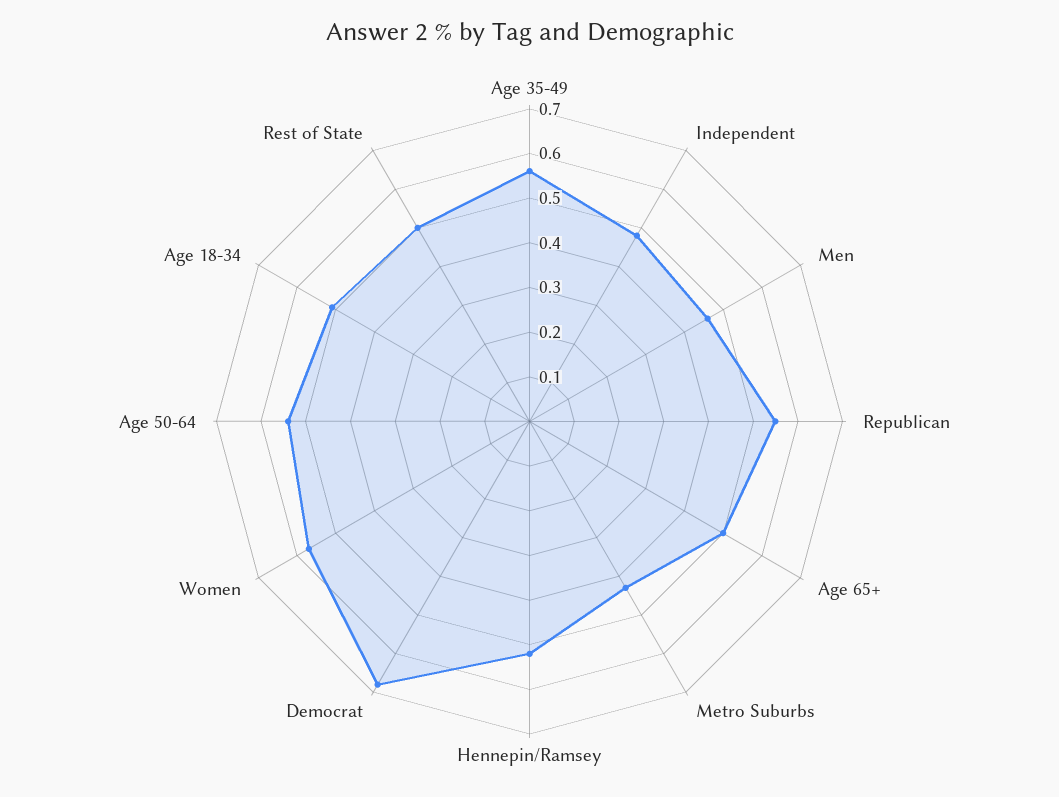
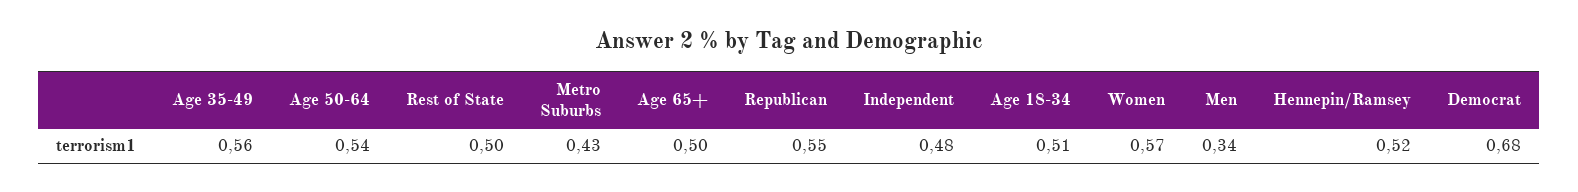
  {
    "Age 35-49": 0.56,
    "Independent": 0.48,
-   "Men": 0.45,
+   "Men": 0.34,
    "Republican": 0.55,
    "Age 65+": 0.5,
    "Metro Suburbs": 0.43,
    "Hennepin/Ramsey": 0.52,
    "Democrat": 0.68,
    "Women": 0.57,
    "Age 50-64": 0.54,
    "Age 18-34": 0.51,
    "Rest of State": 0.5
  }

